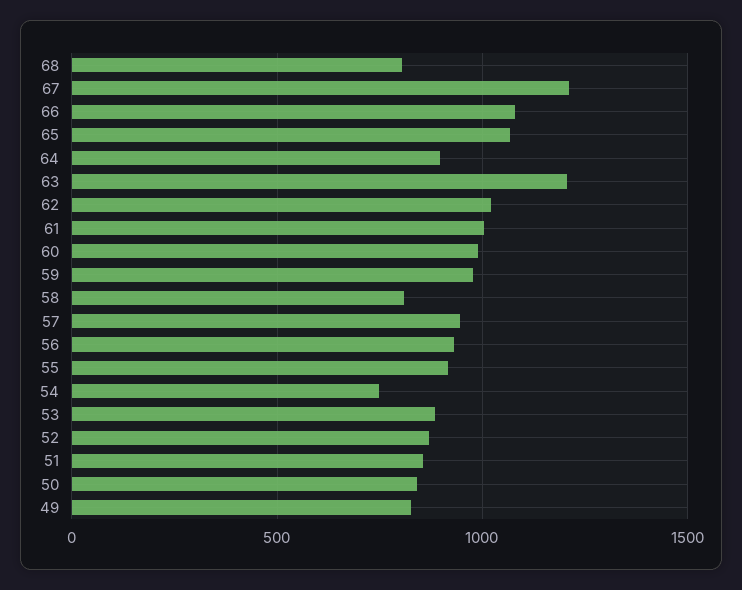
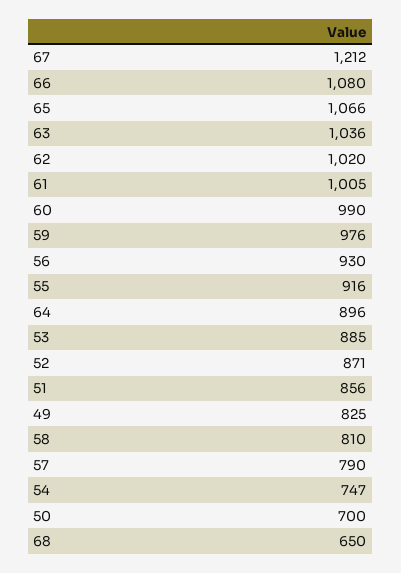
  {
-   "68": 800,
+   "68": 650,
    "67": 1212,
    "66": 1080,
    "65": 1066,
    "64": 896,
-   "63": 1200,
+   "63": 1036,
    "62": 1020,
    "61": 1005,
    "60": 990,
    "59": 976,
    "58": 810,
-   "57": 950,
+   "57": 790,
    "56": 930,
    "55": 916,
    "54": 747,
    "53": 885,
    "52": 871,
    "51": 856,
-   "50": 850,
+   "50": 700,
    "49": 825
  }

